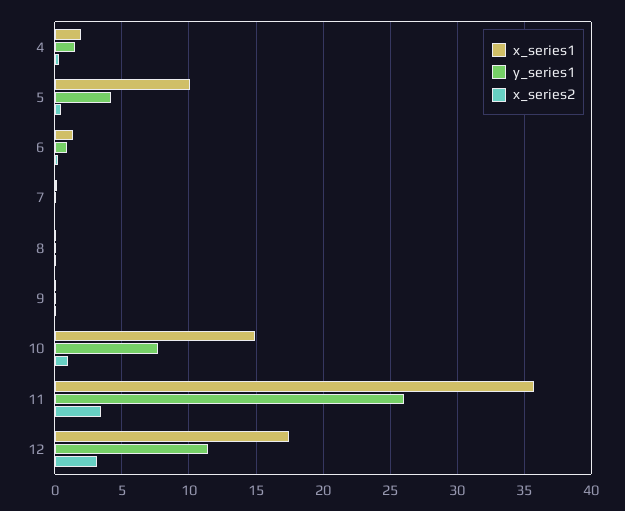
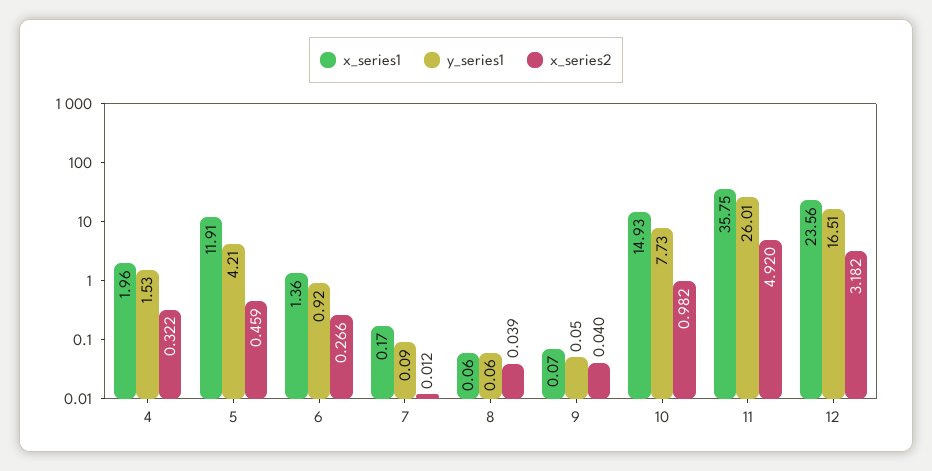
  {
    "x_series1": {
      "4": 1.96,
-     "5": 10,
+     "5": 11.91,
      "6": 1.36,
      "7": 0.17,
      "8": 0.06,
      "9": 0.07,
      "10": 14.93,
      "11": 35.75,
-     "12": 17.5
+     "12": 23.56
    },
    "y_series1": {
      "4": 1.53,
      "5": 4.21,
      "6": 0.92,
      "7": 0.09,
      "8": 0.06,
      "9": 0.05,
      "10": 7.73,
      "11": 26.01,
-     "12": 11.5
+     "12": 16.51
    },
    "x_series2": {
      "4": 0.322,
      "5": 0.459,
      "6": 0.266,
      "7": 0.012,
      "8": 0.039,
      "9": 0.04,
      "10": 0.982,
-     "11": 3.5,
+     "11": 4.92,
      "12": 3.182
    }
  }

